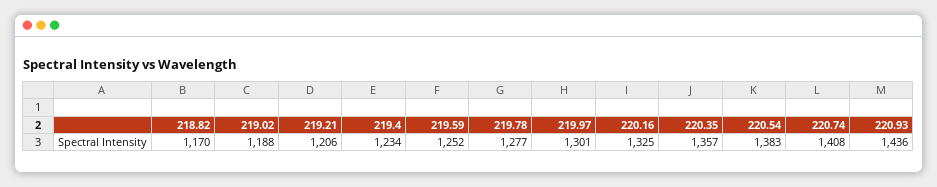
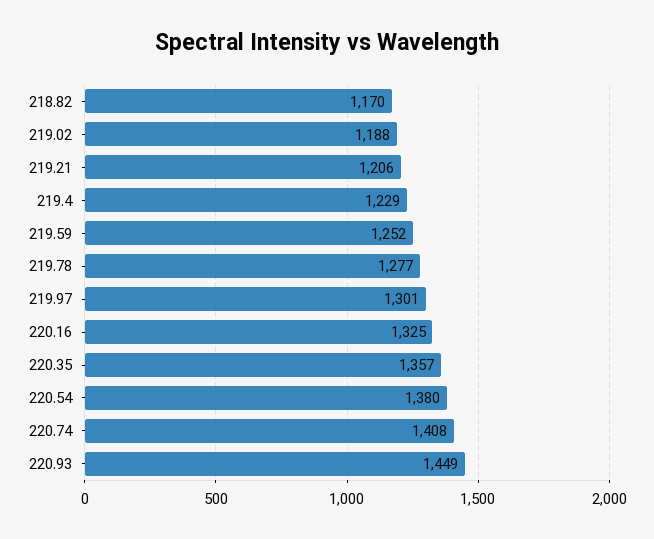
  {
    "218.82": 1170,
    "219.02": 1188,
    "219.21": 1206,
-   "219.4": 1234,
+   "219.4": 1229,
    "219.59": 1252,
    "219.78": 1277,
    "219.97": 1301,
    "220.16": 1325,
    "220.35": 1357,
-   "220.54": 1383,
+   "220.54": 1380,
    "220.74": 1408,
-   "220.93": 1436
+   "220.93": 1449
  }

